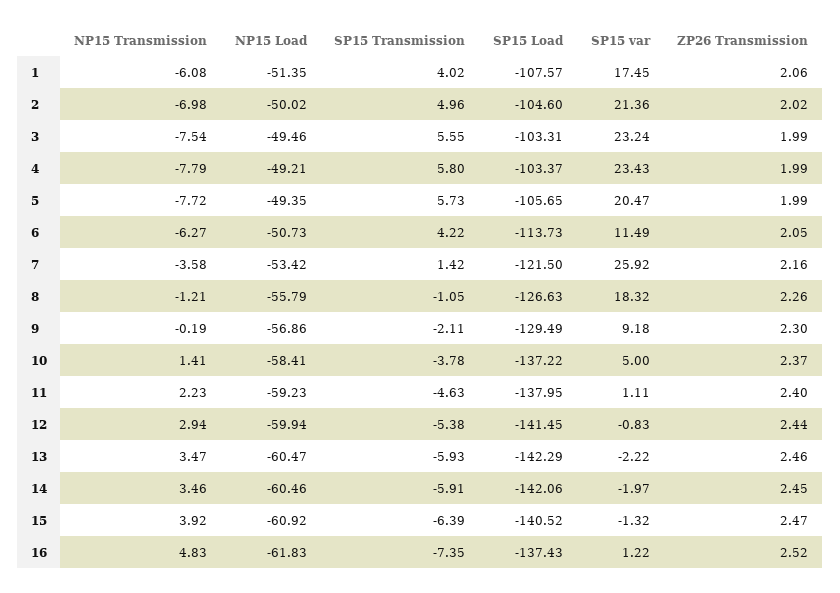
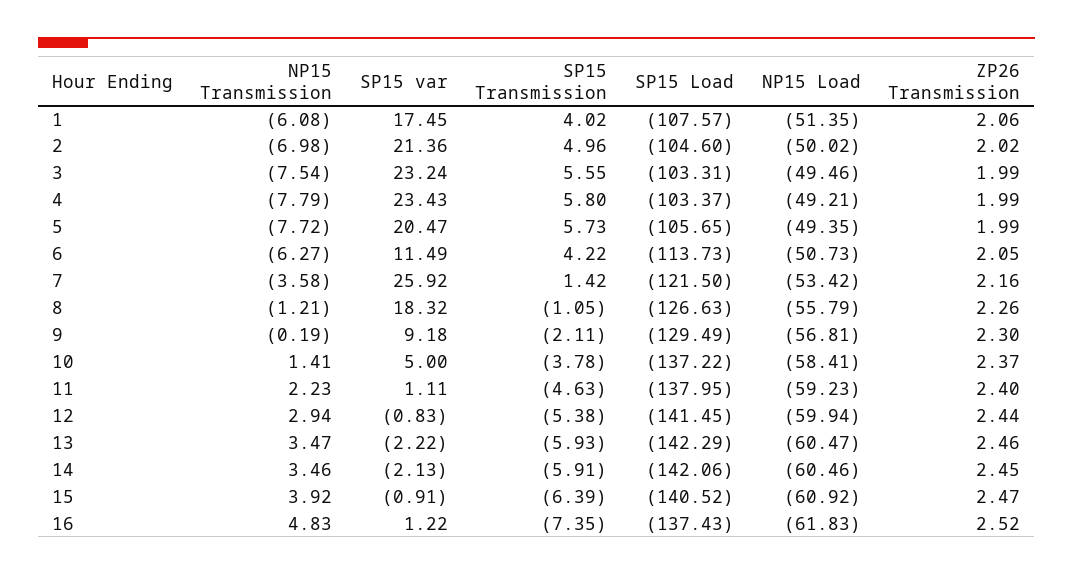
  {
    "NP15 Transmission": {
      "1": -6.08,
      "2": -6.98,
      "3": -7.54,
      "4": -7.79,
      "5": -7.72,
      "6": -6.27,
      "7": -3.58,
      "8": -1.21,
      "9": -0.19,
      "10": 1.41,
      "11": 2.23,
      "12": 2.94,
      "13": 3.47,
      "14": 3.46,
      "15": 3.92,
      "16": 4.83
    },
    "NP15 Load": {
      "1": -51.35,
      "2": -50.02,
      "3": -49.46,
      "4": -49.21,
      "5": -49.35,
      "6": -50.73,
      "7": -53.42,
      "8": -55.79,
-     "9": -56.86,
+     "9": -56.81,
      "10": -58.41,
      "11": -59.23,
      "12": -59.94,
      "13": -60.47,
      "14": -60.46,
      "15": -60.92,
      "16": -61.83
    },
    "SP15 Transmission": {
      "1": 4.02,
      "2": 4.96,
      "3": 5.55,
      "4": 5.8,
      "5": 5.73,
      "6": 4.22,
      "7": 1.42,
      "8": -1.05,
      "9": -2.11,
      "10": -3.78,
      "11": -4.63,
      "12": -5.38,
      "13": -5.93,
      "14": -5.91,
      "15": -6.39,
      "16": -7.35
    },
    "SP15 Load": {
      "1": -107.57,
      "2": -104.6,
      "3": -103.31,
      "4": -103.37,
      "5": -105.65,
      "6": -113.73,
      "7": -121.5,
      "8": -126.63,
      "9": -129.49,
      "10": -137.22,
      "11": -137.95,
      "12": -141.45,
      "13": -142.29,
      "14": -142.06,
      "15": -140.52,
      "16": -137.43
    },
    "SP15 var": {
      "1": 17.45,
      "2": 21.36,
      "3": 23.24,
      "4": 23.43,
      "5": 20.47,
      "6": 11.49,
      "7": 25.92,
      "8": 18.32,
      "9": 9.18,
      "10": 5,
      "11": 1.11,
      "12": -0.83,
      "13": -2.22,
-     "14": -1.97,
+     "14": -2.13,
-     "15": -1.32,
+     "15": -0.91,
      "16": 1.22
    },
    "ZP26 Transmission": {
      "1": 2.06,
      "2": 2.02,
      "3": 1.99,
      "4": 1.99,
      "5": 1.99,
      "6": 2.05,
      "7": 2.16,
      "8": 2.26,
      "9": 2.3,
      "10": 2.37,
      "11": 2.4,
      "12": 2.44,
      "13": 2.46,
      "14": 2.45,
      "15": 2.47,
      "16": 2.52
    }
  }

